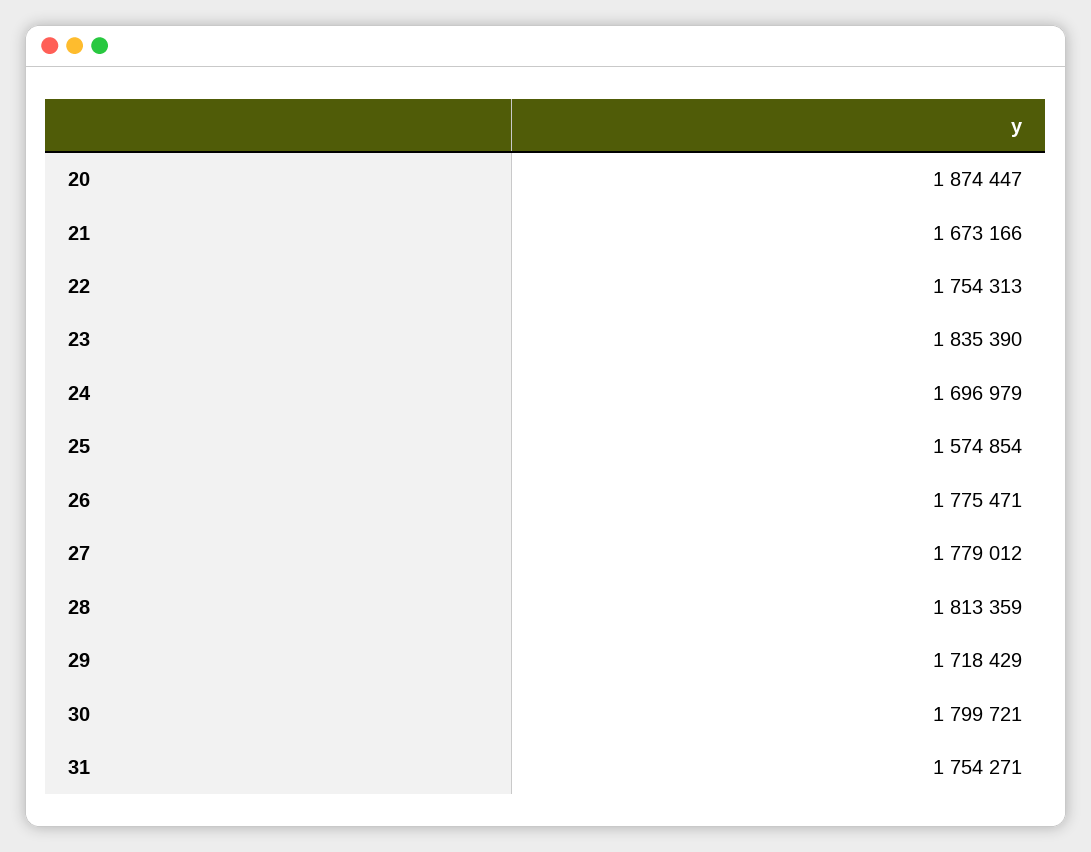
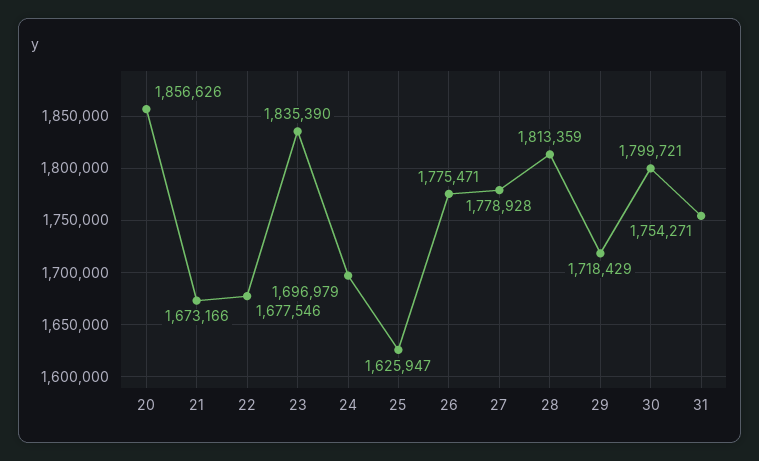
  {
-   "20": 1874447,
+   "20": 1856626,
    "21": 1673166,
-   "22": 1754313,
+   "22": 1677546,
    "23": 1835390,
    "24": 1696979,
-   "25": 1574854,
+   "25": 1625947,
    "26": 1775471,
-   "27": 1779012,
+   "27": 1778928,
    "28": 1813359,
    "29": 1718429,
    "30": 1799721,
    "31": 1754271
  }

